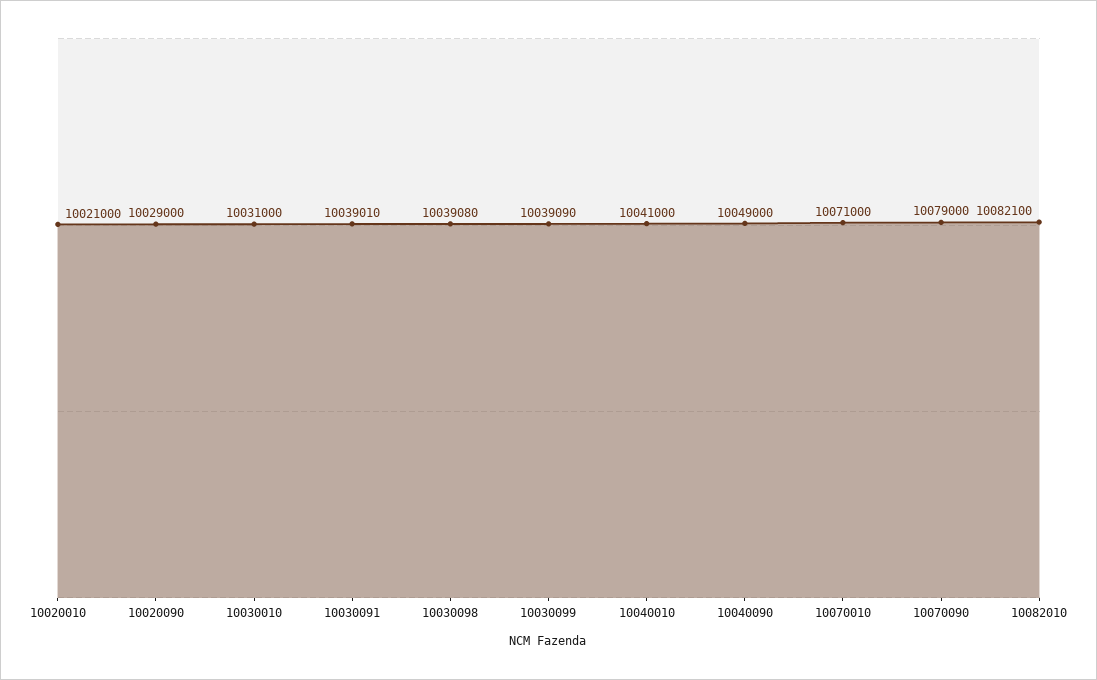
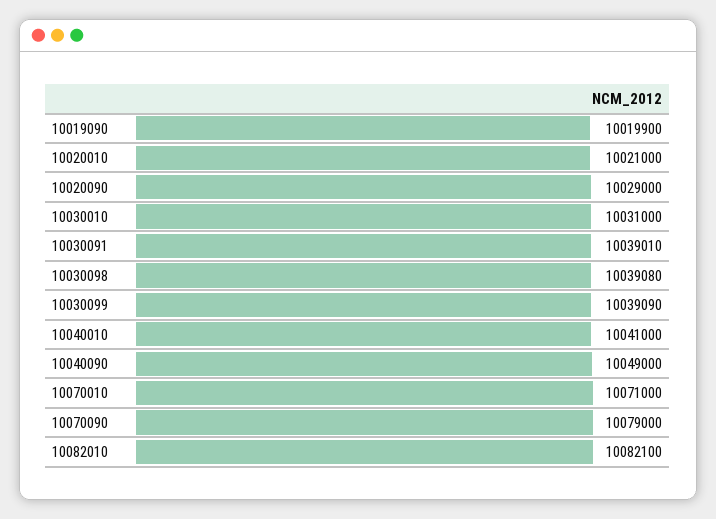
  {
    "10020010": 10021000,
    "10020090": 10029000,
    "10030010": 10031000,
    "10030091": 10039010,
    "10030098": 10039080,
    "10030099": 10039090,
    "10040010": 10041000,
    "10040090": 10049000,
    "10070010": 10071000,
    "10070090": 10079000,
-   "10082010": 10082100
+   "10082010": 10082100,
+   "10019090": 10019900
  }

